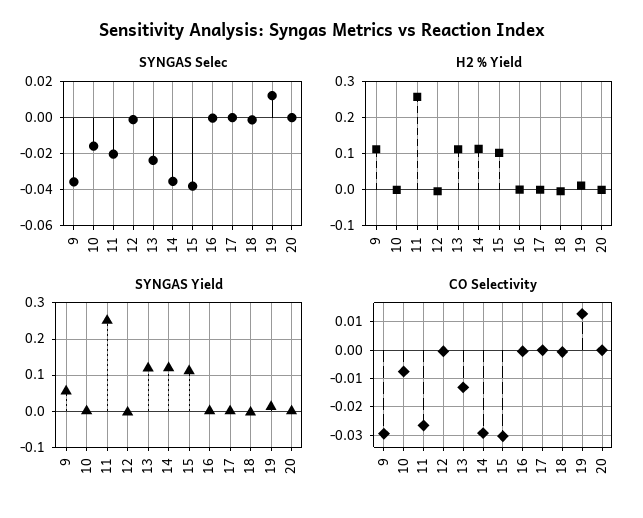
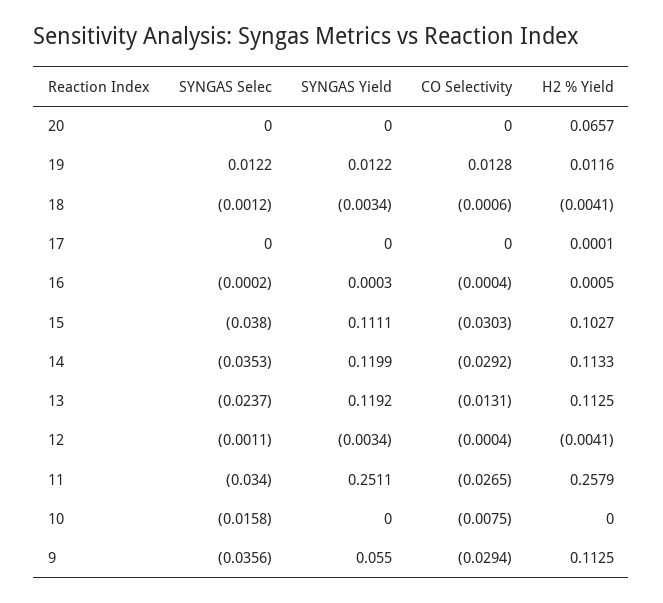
  {
    "SYNGAS Selec": {
      "9": -0.0356,
      "10": -0.0158,
-     "11": -0.02,
+     "11": -0.034,
      "12": -0.0011,
      "13": -0.0237,
      "14": -0.0353,
      "15": -0.038,
      "16": -0.0002,
      "17": 0,
      "18": -0.0012,
      "19": 0.0122,
      "20": 0
    },
    "H2 % Yield": {
      "9": 0.1125,
      "10": 0,
      "11": 0.2579,
      "12": -0.0041,
      "13": 0.1125,
      "14": 0.1133,
      "15": 0.1027,
      "16": 0.0005,
      "17": 0.0001,
      "18": -0.0041,
      "19": 0.0116,
-     "20": 0
+     "20": 0.0657
    },
    "SYNGAS Yield": {
      "9": 0.055,
      "10": 0,
      "11": 0.2511,
      "12": -0.0034,
      "13": 0.1192,
      "14": 0.1199,
      "15": 0.1111,
      "16": 0.0003,
      "17": 0,
      "18": -0.0034,
      "19": 0.0122,
      "20": 0
    },
    "CO Selectivity": {
      "9": -0.0294,
      "10": -0.0075,
      "11": -0.0265,
      "12": -0.0004,
      "13": -0.0131,
      "14": -0.0292,
      "15": -0.0303,
      "16": -0.0004,
      "17": 0,
      "18": -0.0006,
      "19": 0.0128,
      "20": 0
    }
  }

